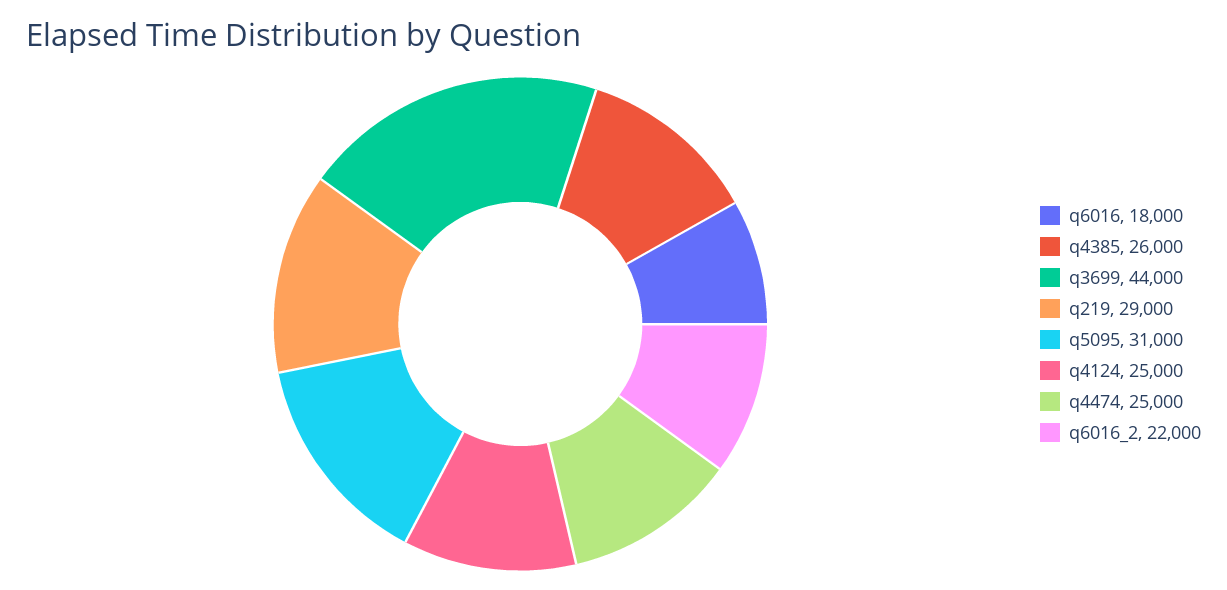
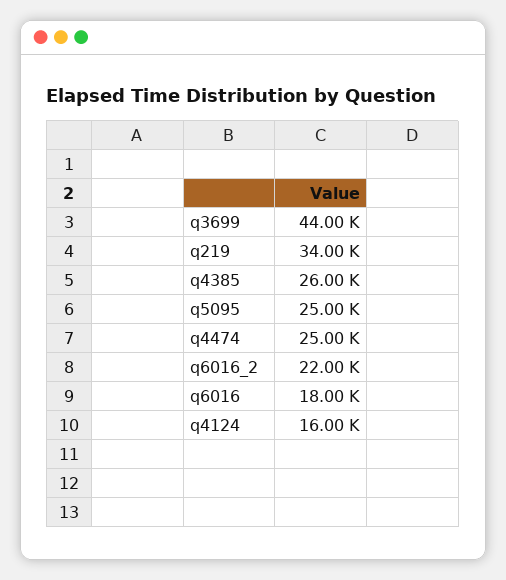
  {
    "q6016": 18000,
    "q4385": 26000,
    "q3699": 44000,
-   "q219": 29000,
+   "q219": 34000,
-   "q5095": 31000,
+   "q5095": 25000,
-   "q4124": 25000,
+   "q4124": 16000,
    "q4474": 25000,
    "q6016_2": 22000
  }

